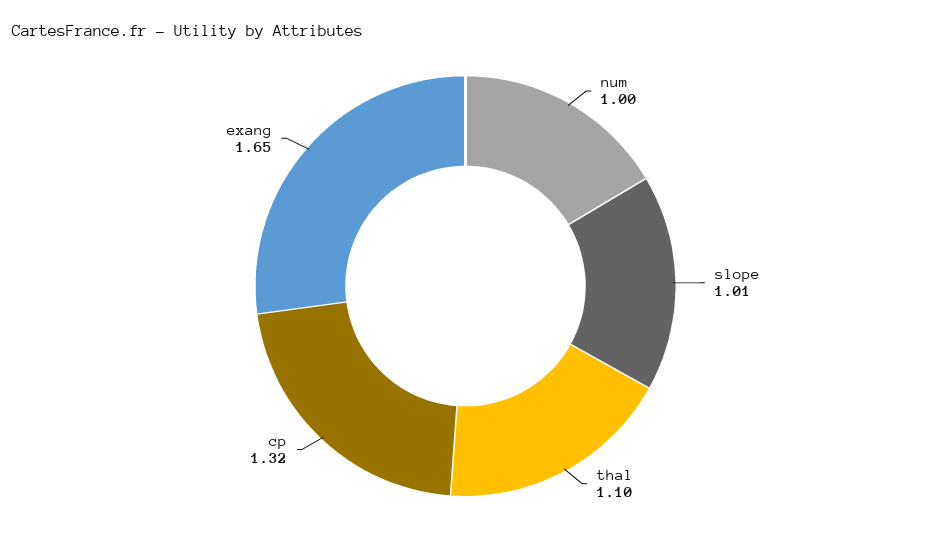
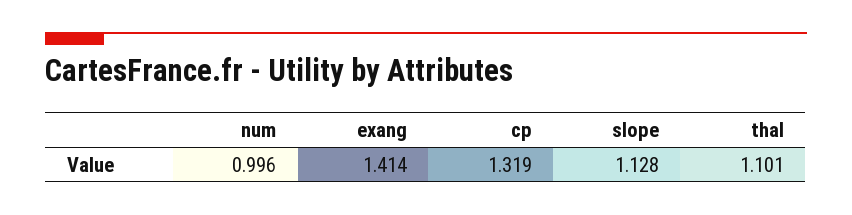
  {
    "num": 0.996,
-   "slope": 1.01,
+   "slope": 1.128,
    "thal": 1.101,
    "cp": 1.319,
-   "exang": 1.65
+   "exang": 1.414
  }

